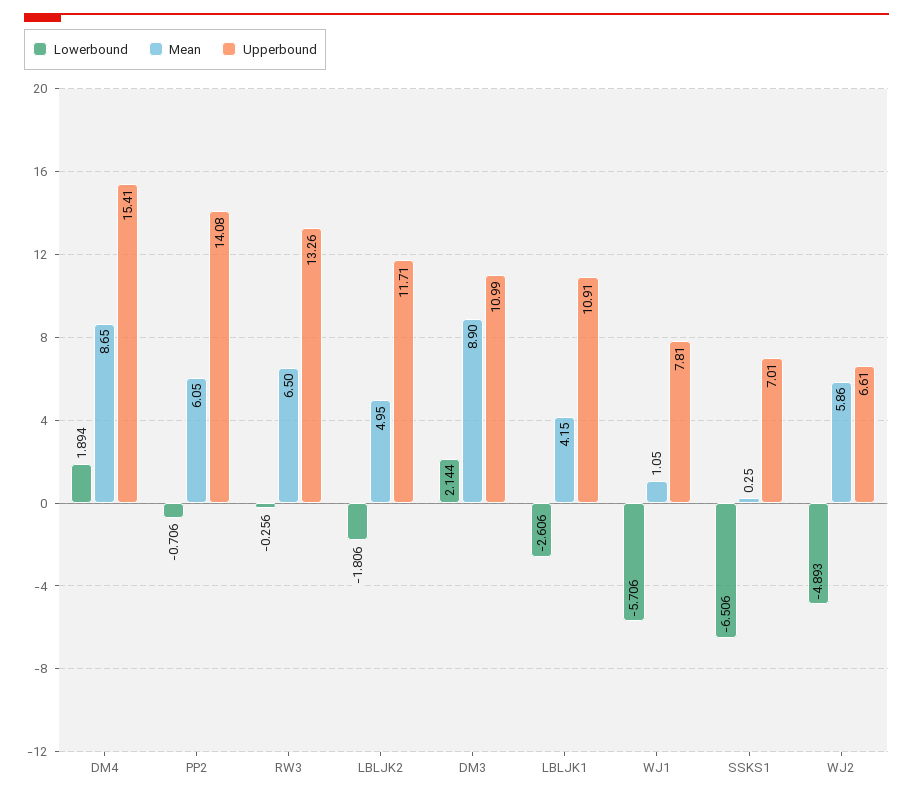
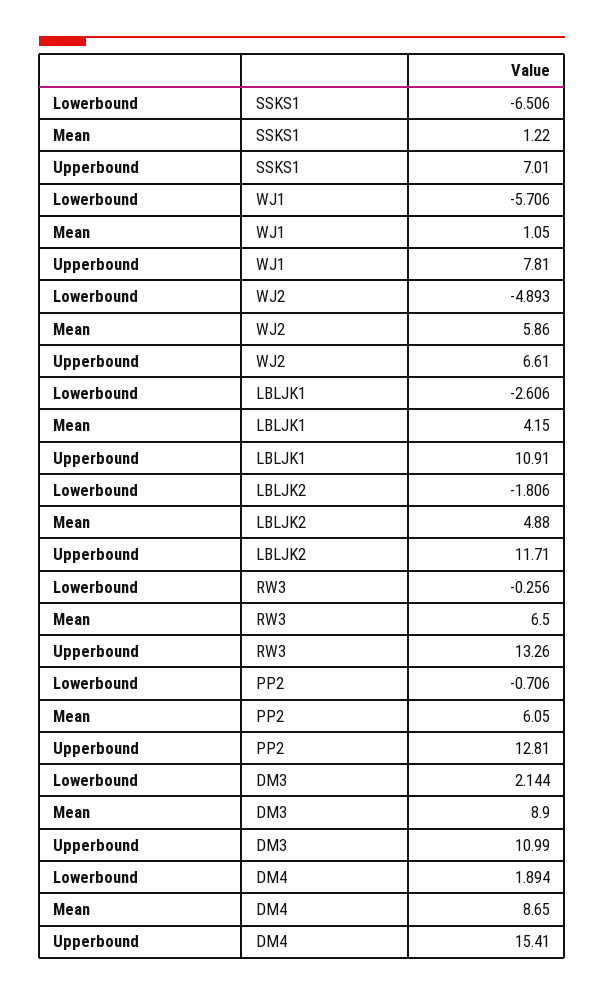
  {
    "Lowerbound": {
      "DM4": 1.894,
      "PP2": -0.706,
      "RW3": -0.256,
      "LBLJK2": -1.806,
      "DM3": 2.144,
      "LBLJK1": -2.606,
      "WJ1": -5.706,
      "SSKS1": -6.506,
      "WJ2": -4.893
    },
    "Mean": {
      "DM4": 8.65,
      "PP2": 6.05,
      "RW3": 6.5,
-     "LBLJK2": 4.95,
+     "LBLJK2": 4.88,
      "DM3": 8.9,
      "LBLJK1": 4.15,
      "WJ1": 1.05,
-     "SSKS1": 0.25,
+     "SSKS1": 1.22,
      "WJ2": 5.86
    },
    "Upperbound": {
      "DM4": 15.41,
-     "PP2": 14.08,
+     "PP2": 12.81,
      "RW3": 13.26,
      "LBLJK2": 11.71,
      "DM3": 10.99,
      "LBLJK1": 10.91,
      "WJ1": 7.81,
      "SSKS1": 7.01,
      "WJ2": 6.61
    }
  }

